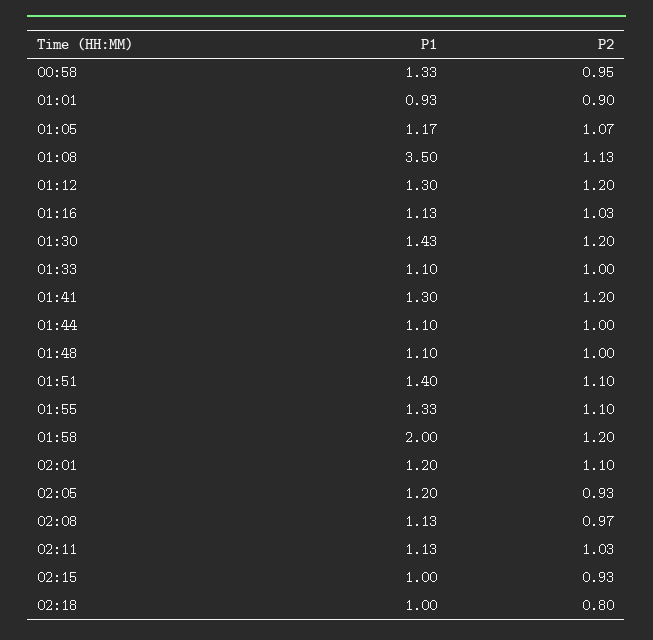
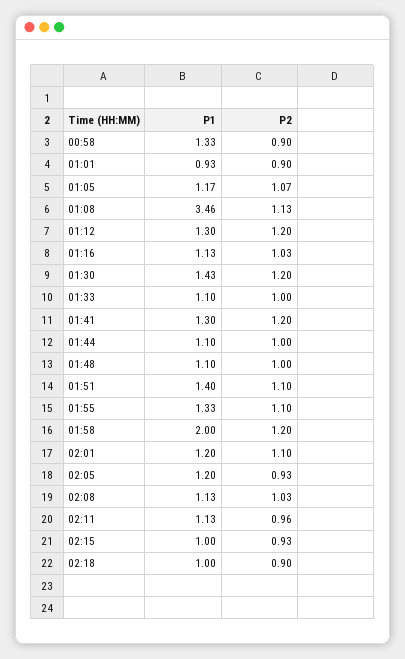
  {
    "P1": {
      "00:58": 1.33,
      "01:01": 0.93,
      "01:05": 1.17,
-     "01:08": 3.5,
+     "01:08": 3.46,
      "01:12": 1.3,
      "01:16": 1.13,
      "01:30": 1.43,
      "01:33": 1.1,
      "01:41": 1.3,
      "01:44": 1.1,
      "01:48": 1.1,
      "01:51": 1.4,
      "01:55": 1.33,
      "01:58": 2,
      "02:01": 1.2,
      "02:05": 1.2,
      "02:08": 1.13,
      "02:11": 1.13,
      "02:15": 1,
      "02:18": 1
    },
    "P2": {
-     "00:58": 0.95,
+     "00:58": 0.9,
      "01:01": 0.9,
      "01:05": 1.07,
      "01:08": 1.13,
      "01:12": 1.2,
      "01:16": 1.03,
      "01:30": 1.2,
      "01:33": 1,
      "01:41": 1.2,
      "01:44": 1,
      "01:48": 1,
      "01:51": 1.1,
      "01:55": 1.1,
      "01:58": 1.2,
      "02:01": 1.1,
      "02:05": 0.93,
-     "02:08": 0.97,
+     "02:08": 1.03,
-     "02:11": 1.03,
+     "02:11": 0.96,
      "02:15": 0.93,
-     "02:18": 0.8
+     "02:18": 0.9
    }
  }

